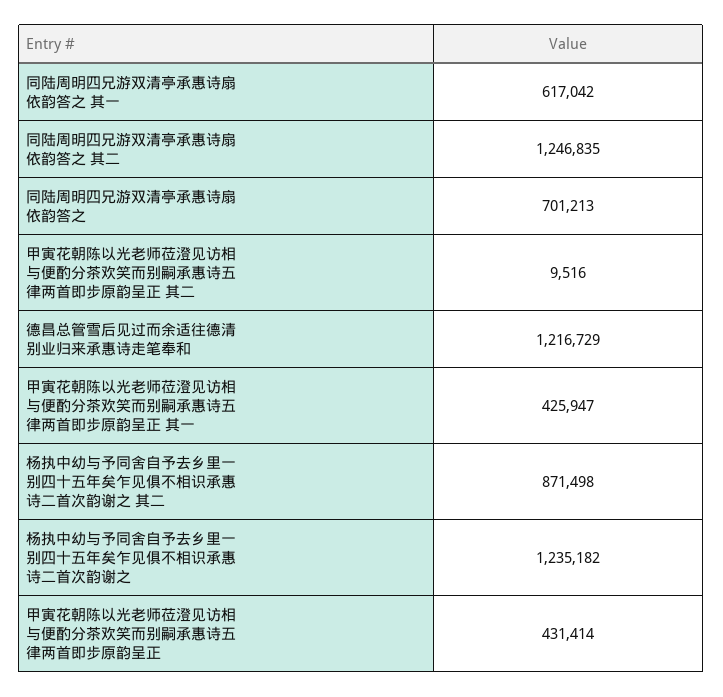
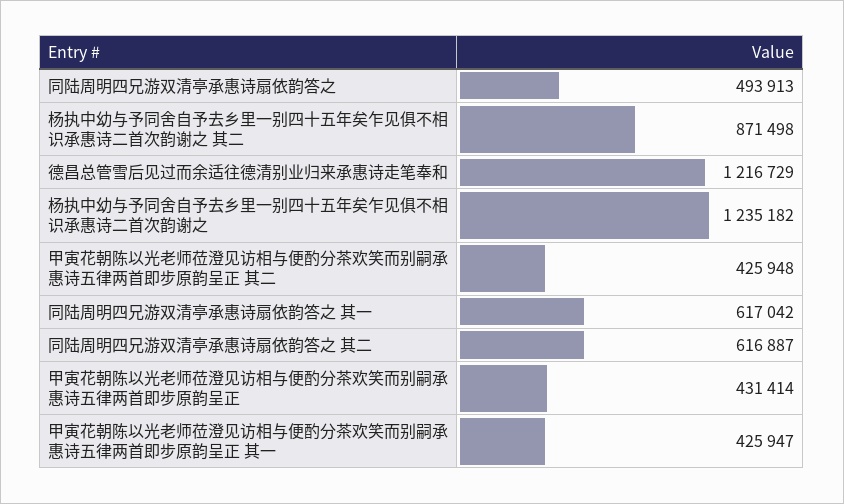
  {
    "同陆周明四兄游双清亭承惠诗扇依韵答之 其一": 617042,
-   "同陆周明四兄游双清亭承惠诗扇依韵答之 其二": 1246835,
+   "同陆周明四兄游双清亭承惠诗扇依韵答之 其二": 616887,
-   "同陆周明四兄游双清亭承惠诗扇依韵答之": 701213,
+   "同陆周明四兄游双清亭承惠诗扇依韵答之": 493913,
-   "甲寅花朝陈以光老师莅澄见访相与便酌分茶欢笑而别嗣承惠诗五律两首即步原韵呈正 其二": 9516,
+   "甲寅花朝陈以光老师莅澄见访相与便酌分茶欢笑而别嗣承惠诗五律两首即步原韵呈正 其二": 425948,
    "德昌总管雪后见过而余适往德清别业归来承惠诗走笔奉和": 1216729,
    "甲寅花朝陈以光老师莅澄见访相与便酌分茶欢笑而别嗣承惠诗五律两首即步原韵呈正 其一": 425947,
    "杨执中幼与予同舍自予去乡里一别四十五年矣乍见俱不相识承惠诗二首次韵谢之 其二": 871498,
    "杨执中幼与予同舍自予去乡里一别四十五年矣乍见俱不相识承惠诗二首次韵谢之": 1235182,
    "甲寅花朝陈以光老师莅澄见访相与便酌分茶欢笑而别嗣承惠诗五律两首即步原韵呈正": 431414
  }

